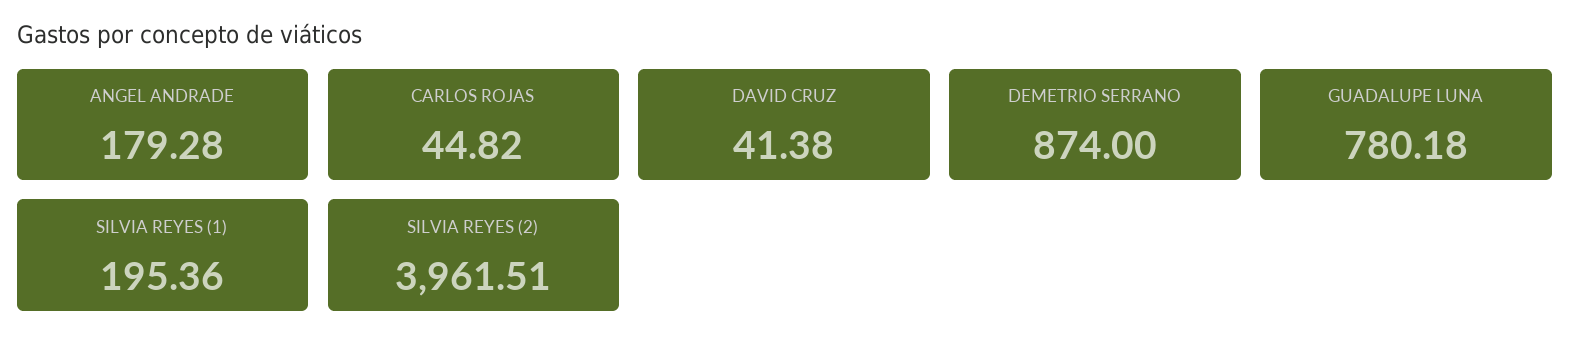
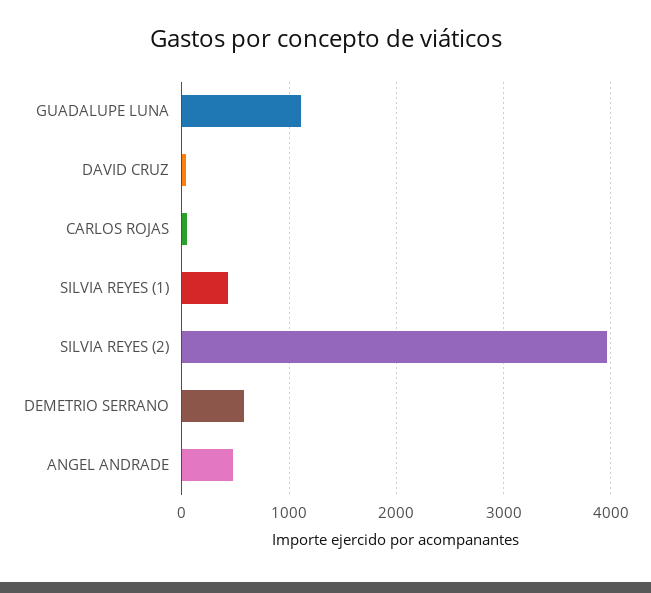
  {
-   "ANGEL ANDRADE": 179.28,
+   "ANGEL ANDRADE": 500,
    "CARLOS ROJAS": 44.82,
    "DAVID CRUZ": 41.38,
-   "DEMETRIO SERRANO": 874,
+   "DEMETRIO SERRANO": 600,
-   "GUADALUPE LUNA": 780.18,
+   "GUADALUPE LUNA": 1100,
-   "SILVIA REYES (1)": 195.36,
+   "SILVIA REYES (1)": 400,
    "SILVIA REYES (2)": 3961.51
  }

